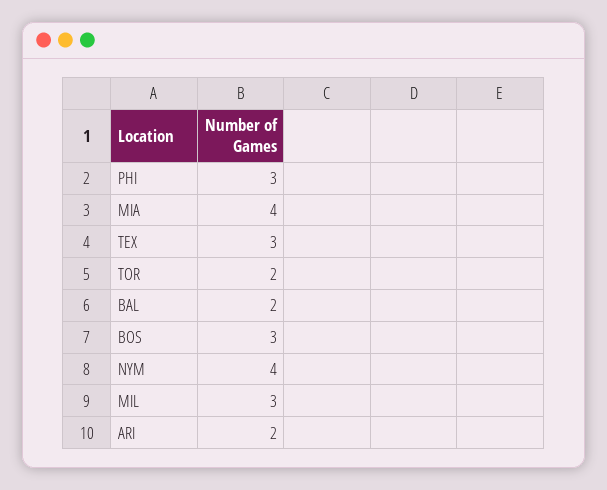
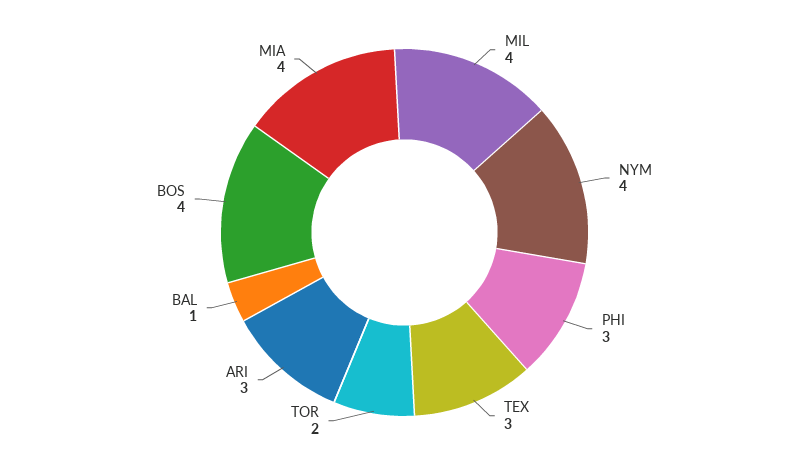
  {
    "PHI": 3,
    "MIA": 4,
    "TEX": 3,
    "TOR": 2,
-   "BAL": 2,
+   "BAL": 1,
-   "BOS": 3,
+   "BOS": 4,
    "NYM": 4,
-   "MIL": 3,
+   "MIL": 4,
-   "ARI": 2
+   "ARI": 3
  }

